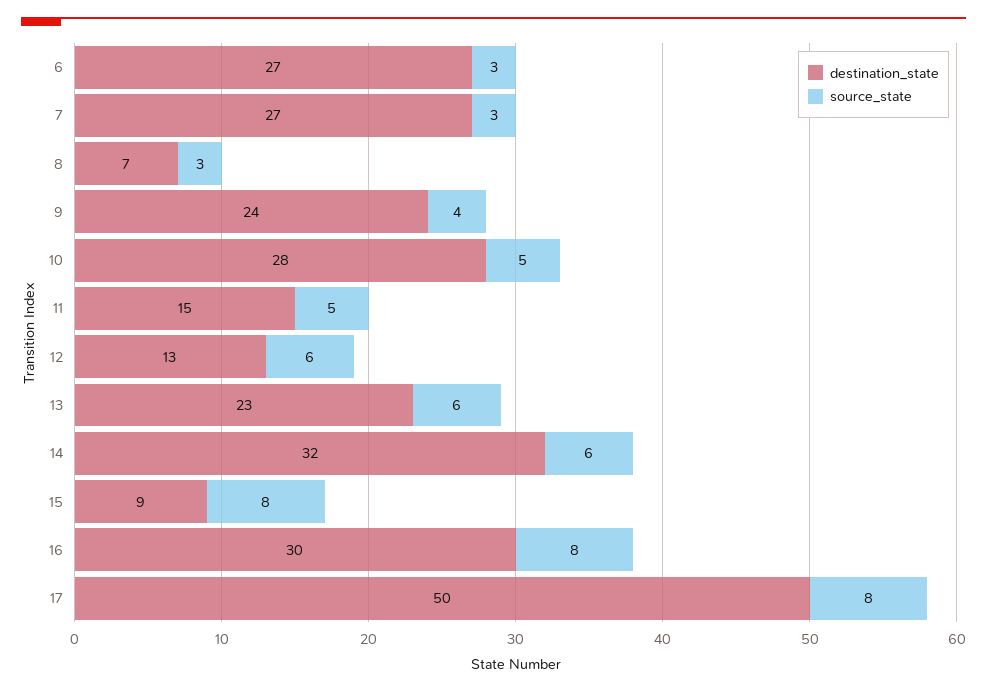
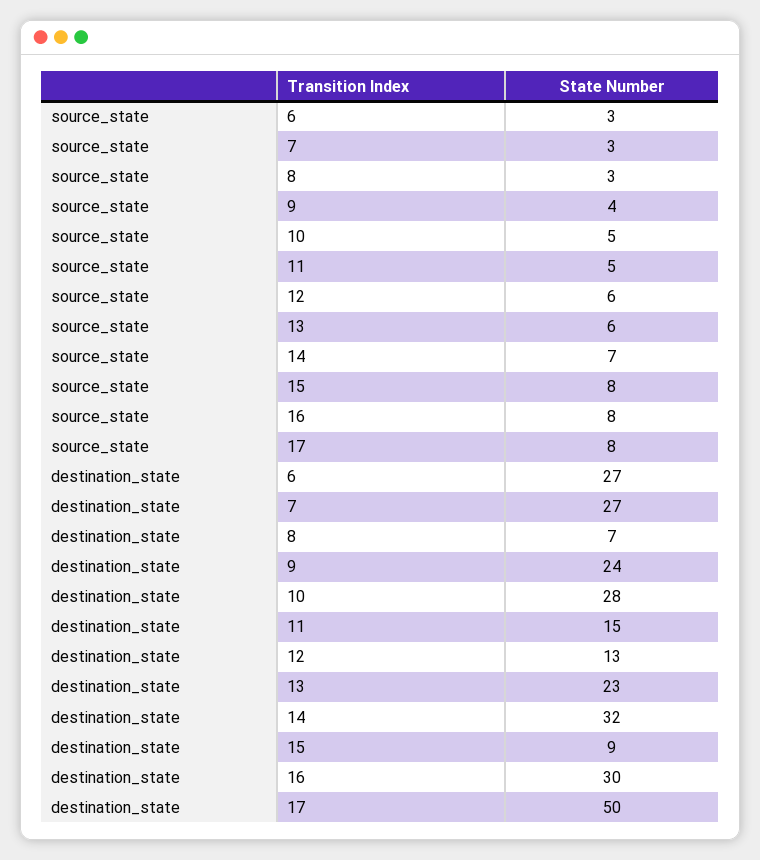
  {
    "destination_state": {
      "6": 27,
      "7": 27,
      "8": 7,
      "9": 24,
      "10": 28,
      "11": 15,
      "12": 13,
      "13": 23,
      "14": 32,
      "15": 9,
      "16": 30,
      "17": 50
    },
    "source_state": {
      "6": 3,
      "7": 3,
      "8": 3,
      "9": 4,
      "10": 5,
      "11": 5,
      "12": 6,
      "13": 6,
-     "14": 6,
+     "14": 7,
      "15": 8,
      "16": 8,
      "17": 8
    }
  }

